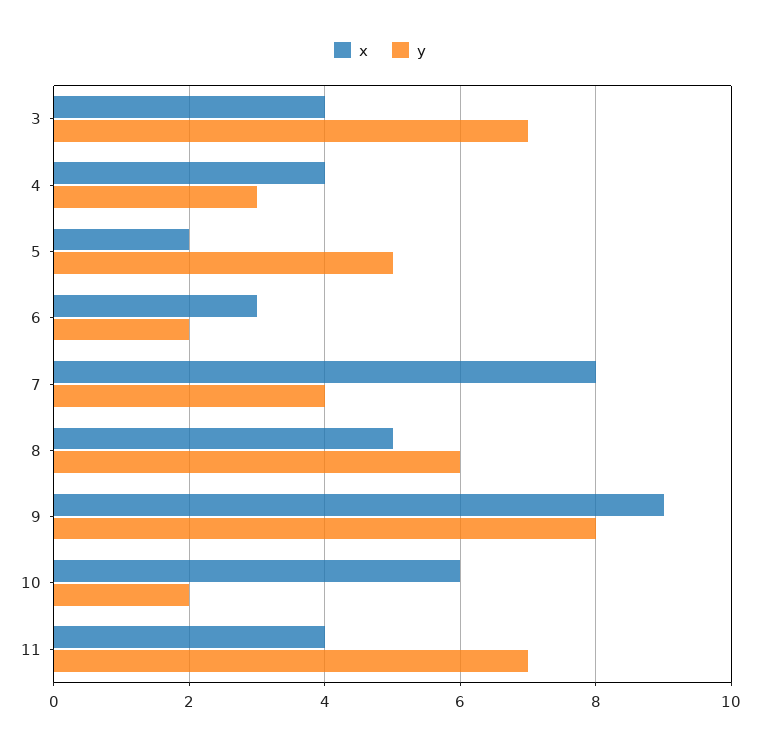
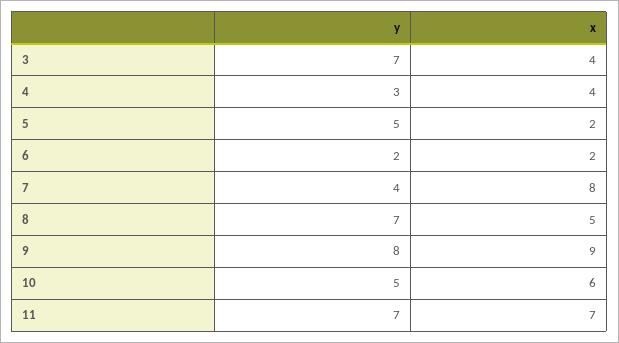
  {
    "x": {
      "3": 4,
      "4": 4,
      "5": 2,
-     "6": 3,
+     "6": 2,
      "7": 8,
      "8": 5,
      "9": 9,
      "10": 6,
-     "11": 4
+     "11": 7
    },
    "y": {
      "3": 7,
      "4": 3,
      "5": 5,
      "6": 2,
      "7": 4,
-     "8": 6,
+     "8": 7,
      "9": 8,
-     "10": 2,
+     "10": 5,
      "11": 7
    }
  }

